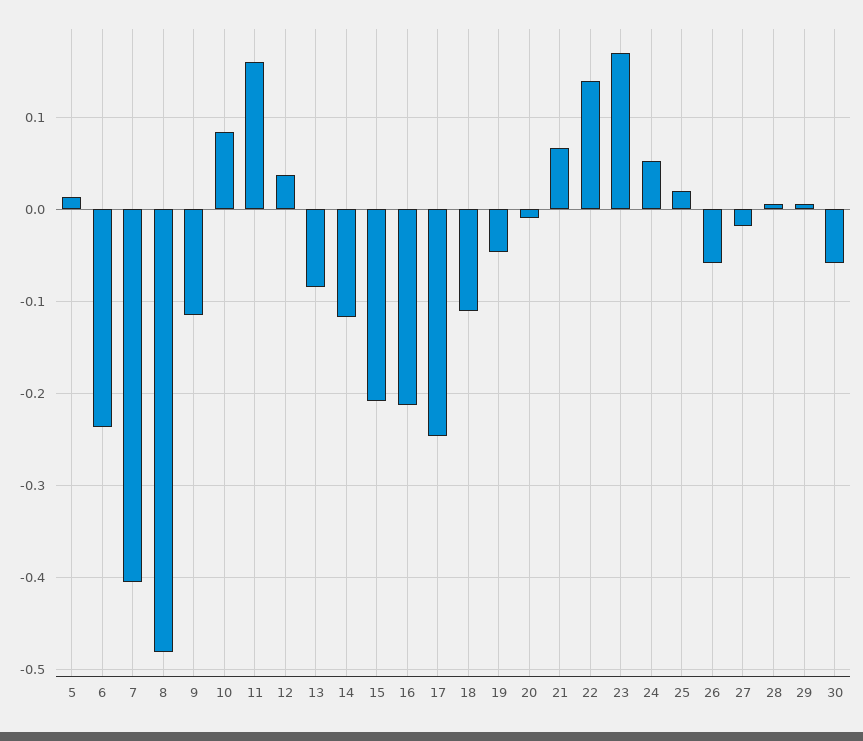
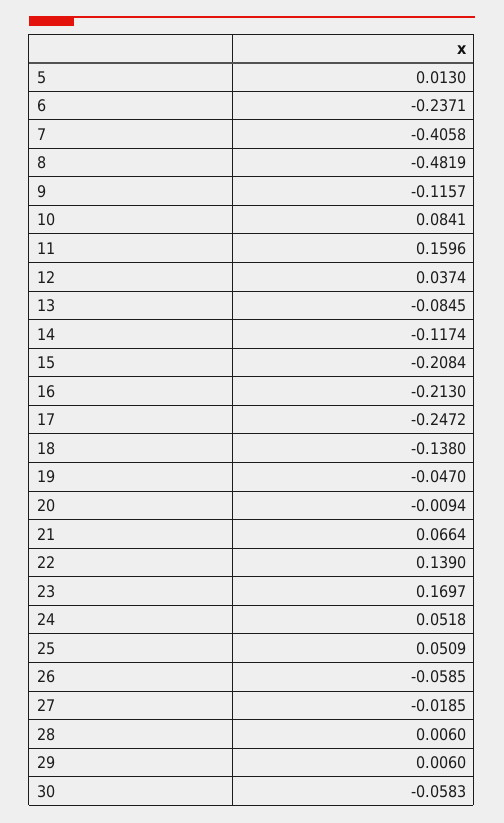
  {
    "5": 0.013,
    "6": -0.2371,
    "7": -0.4058,
    "8": -0.4819,
    "9": -0.1157,
    "10": 0.0841,
    "11": 0.1596,
    "12": 0.0374,
    "13": -0.0845,
    "14": -0.1174,
    "15": -0.2084,
    "16": -0.213,
    "17": -0.2472,
-   "18": -0.11,
+   "18": -0.138,
    "19": -0.047,
    "20": -0.0094,
    "21": 0.0664,
    "22": 0.139,
    "23": 0.1697,
    "24": 0.0518,
-   "25": 0.02,
+   "25": 0.0509,
    "26": -0.0585,
    "27": -0.0185,
    "28": 0.006,
    "29": 0.006,
    "30": -0.0583
  }

